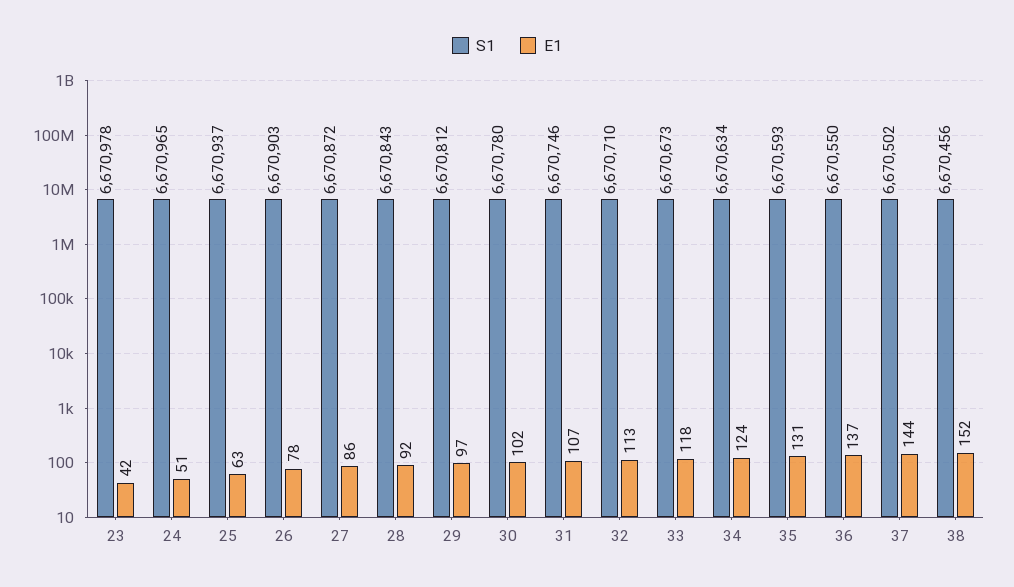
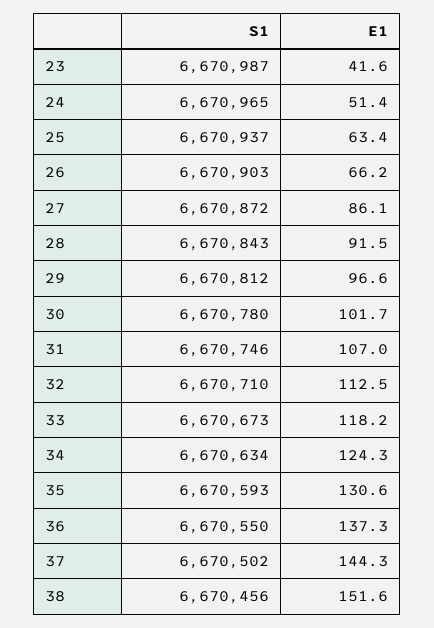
  {
    "S1": {
-     "23": 6670978,
+     "23": 6670987,
      "24": 6670965,
      "25": 6670937,
      "26": 6670903,
      "27": 6670872,
      "28": 6670843,
      "29": 6670812,
      "30": 6670780,
      "31": 6670746,
      "32": 6670710,
      "33": 6670673,
      "34": 6670634,
      "35": 6670593,
      "36": 6670550,
      "37": 6670502,
      "38": 6670456
    },
    "E1": {
      "23": 41.6,
      "24": 51.4,
      "25": 63.4,
-     "26": 78,
+     "26": 66.2,
      "27": 86.1,
      "28": 91.5,
      "29": 96.6,
      "30": 101.7,
      "31": 107,
      "32": 112.5,
      "33": 118.2,
      "34": 124.3,
      "35": 130.6,
      "36": 137.3,
      "37": 144.3,
      "38": 151.6
    }
  }

